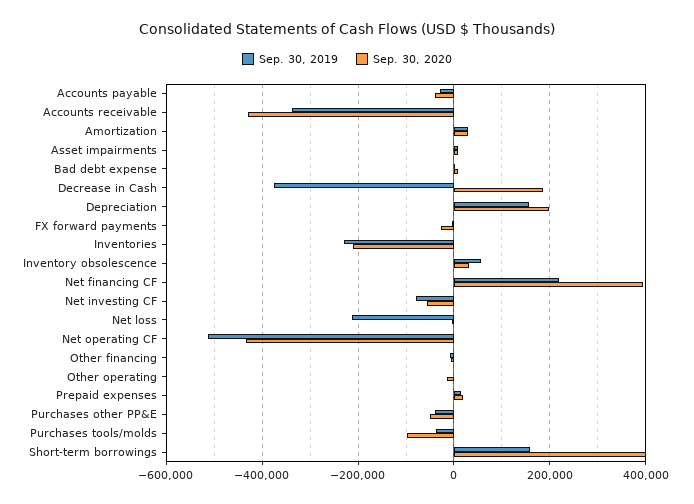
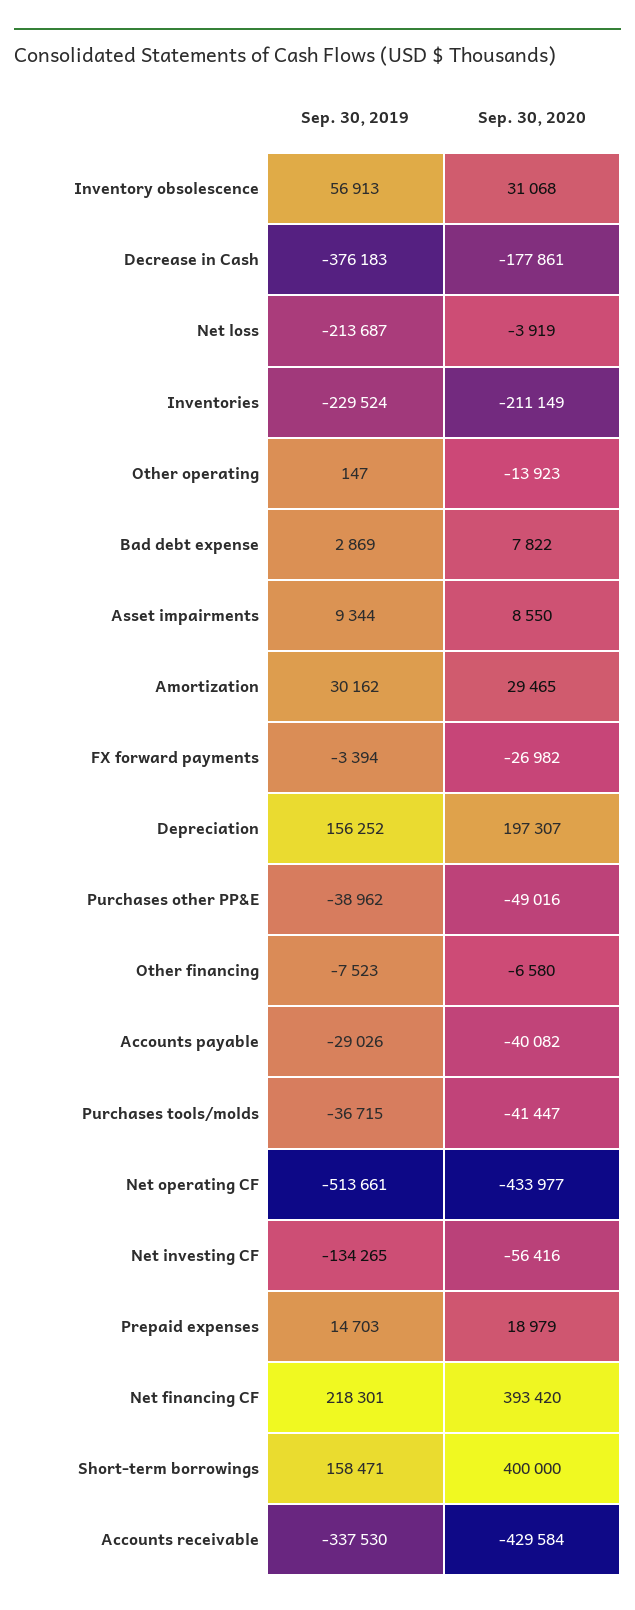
  {
    "Sep. 30, 2019": {
      "Accounts payable": -29026,
      "Accounts receivable": -337530,
      "Amortization": 30162,
      "Asset impairments": 9344,
      "Bad debt expense": 2869,
      "Decrease in Cash": -376183,
      "Depreciation": 156252,
      "FX forward payments": -3394,
      "Inventories": -229524,
      "Inventory obsolescence": 56913,
      "Net financing CF": 218301,
-     "Net investing CF": -80000,
+     "Net investing CF": -134265,
      "Net loss": -213687,
      "Net operating CF": -513661,
      "Other financing": -7523,
      "Other operating": 147,
      "Prepaid expenses": 14703,
      "Purchases other PP&E": -38962,
      "Purchases tools/molds": -36715,
      "Short-term borrowings": 158471
    },
    "Sep. 30, 2020": {
      "Accounts payable": -40082,
      "Accounts receivable": -429584,
      "Amortization": 29465,
      "Asset impairments": 8550,
      "Bad debt expense": 7822,
-     "Decrease in Cash": 180000,
+     "Decrease in Cash": -177861,
      "Depreciation": 197307,
      "FX forward payments": -26982,
      "Inventories": -211149,
      "Inventory obsolescence": 31068,
      "Net financing CF": 393420,
      "Net investing CF": -56416,
      "Net loss": -3919,
      "Net operating CF": -433977,
      "Other financing": -6580,
      "Other operating": -13923,
      "Prepaid expenses": 18979,
      "Purchases other PP&E": -49016,
-     "Purchases tools/molds": -100000,
+     "Purchases tools/molds": -41447,
      "Short-term borrowings": 400000
    }
  }

